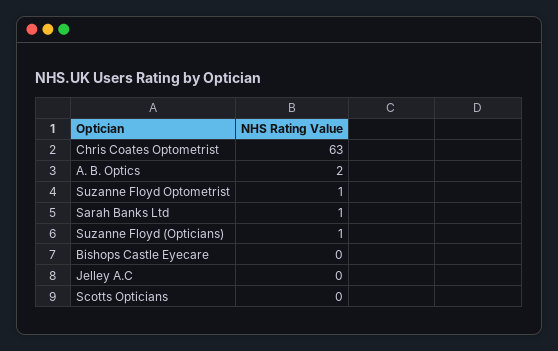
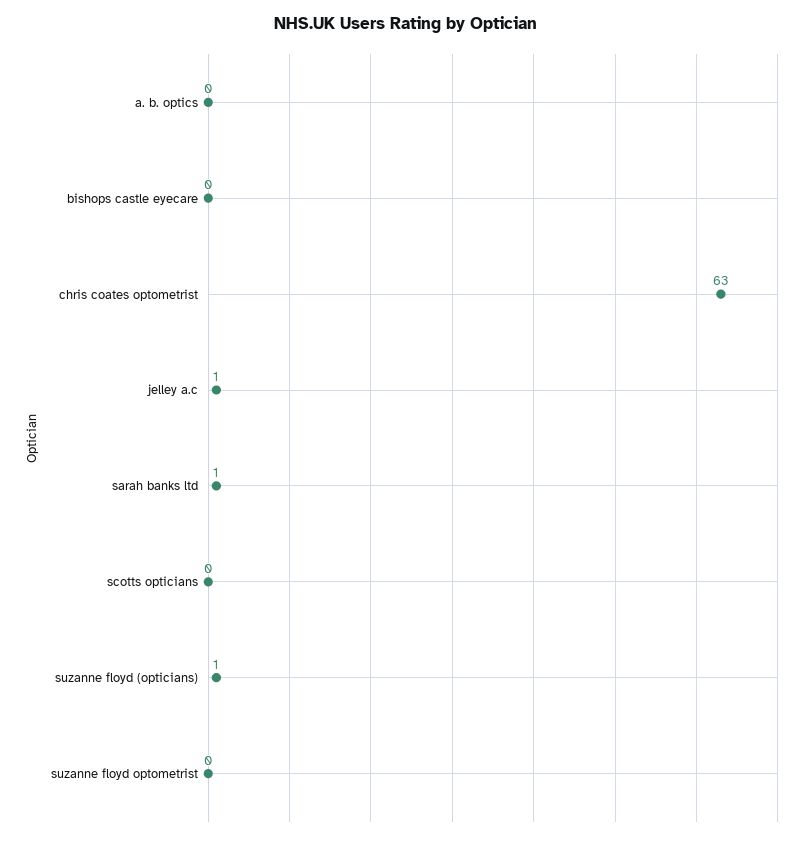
  {
    "Chris Coates Optometrist": 63,
-   "A. B. Optics": 2,
+   "A. B. Optics": 0,
-   "Suzanne Floyd Optometrist": 1,
+   "Suzanne Floyd Optometrist": 0,
    "Sarah Banks Ltd": 1,
    "Suzanne Floyd (Opticians)": 1,
    "Bishops Castle Eyecare": 0,
-   "Jelley A.C": 0,
+   "Jelley A.C": 1,
    "Scotts Opticians": 0
  }

